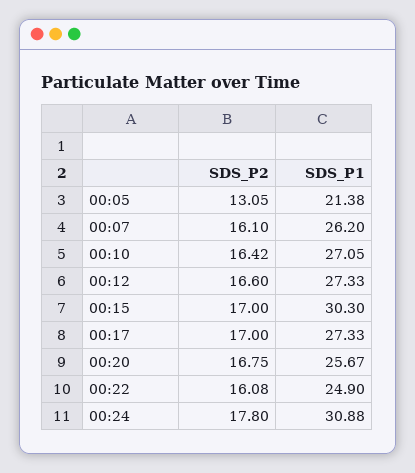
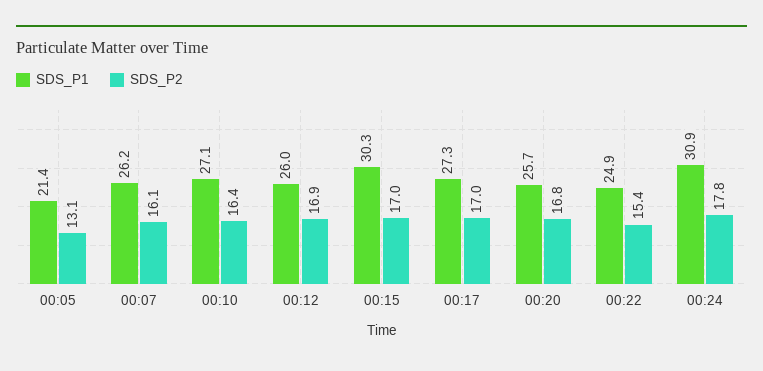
  {
    "SDS_P2": {
      "00:05": 13.05,
      "00:07": 16.1,
      "00:10": 16.42,
-     "00:12": 16.6,
+     "00:12": 16.9,
      "00:15": 17,
      "00:17": 17,
      "00:20": 16.75,
-     "00:22": 16.08,
+     "00:22": 15.4,
      "00:24": 17.8
    },
    "SDS_P1": {
      "00:05": 21.38,
      "00:07": 26.2,
      "00:10": 27.05,
-     "00:12": 27.33,
+     "00:12": 26,
      "00:15": 30.3,
      "00:17": 27.33,
      "00:20": 25.67,
      "00:22": 24.9,
      "00:24": 30.88
    }
  }

